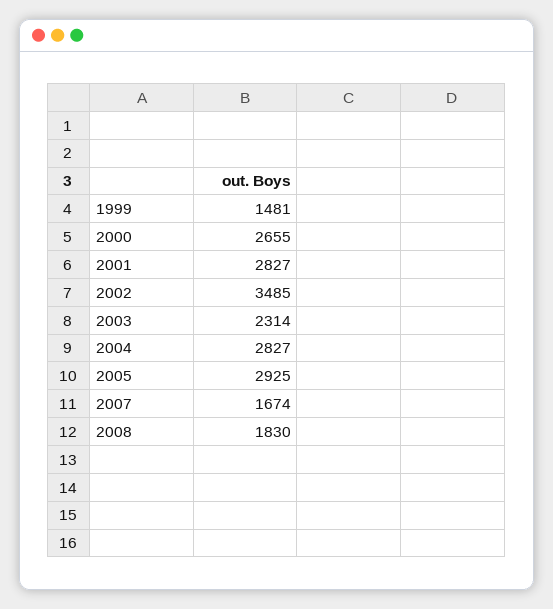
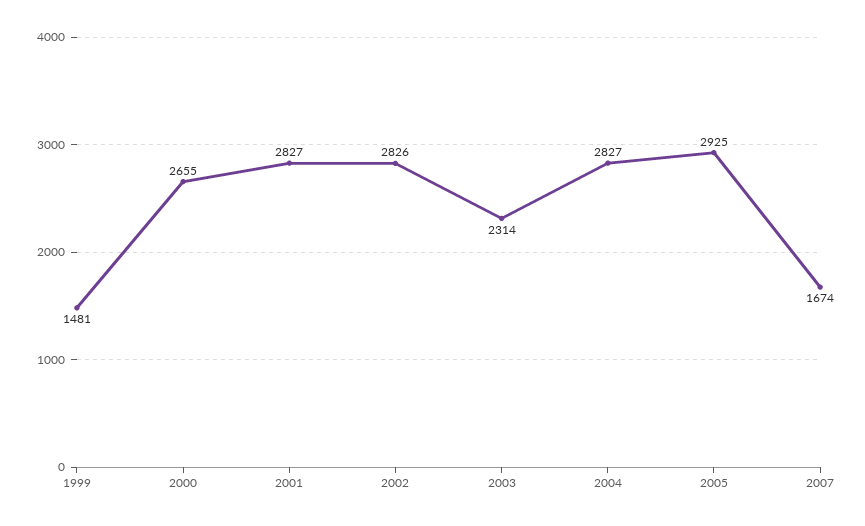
  {
    "1999": 1481,
    "2000": 2655,
    "2001": 2827,
-   "2002": 3485,
+   "2002": 2826,
    "2003": 2314,
    "2004": 2827,
    "2005": 2925,
-   "2007": 1674,
+   "2007": 1674
-   "2008": 1830
  }

